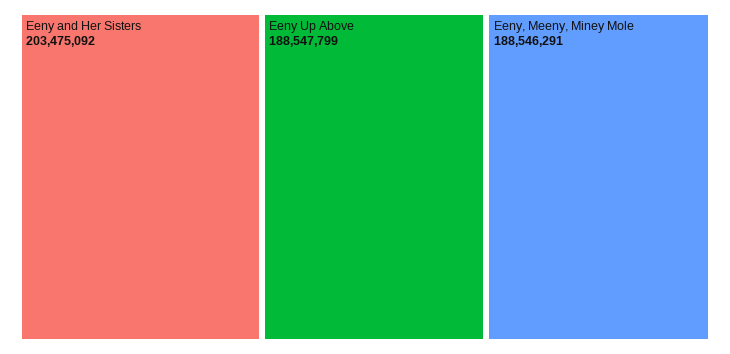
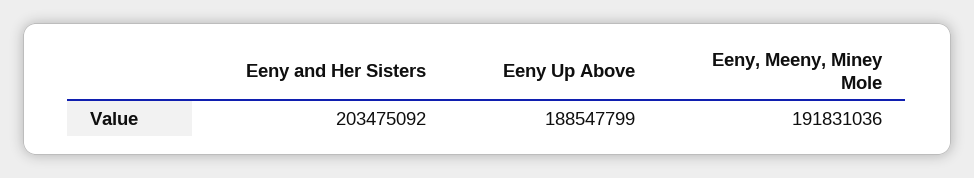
  {
    "Eeny and Her Sisters": 203475092,
    "Eeny Up Above": 188547799,
-   "Eeny, Meeny, Miney Mole": 188546291
+   "Eeny, Meeny, Miney Mole": 191831036
  }

